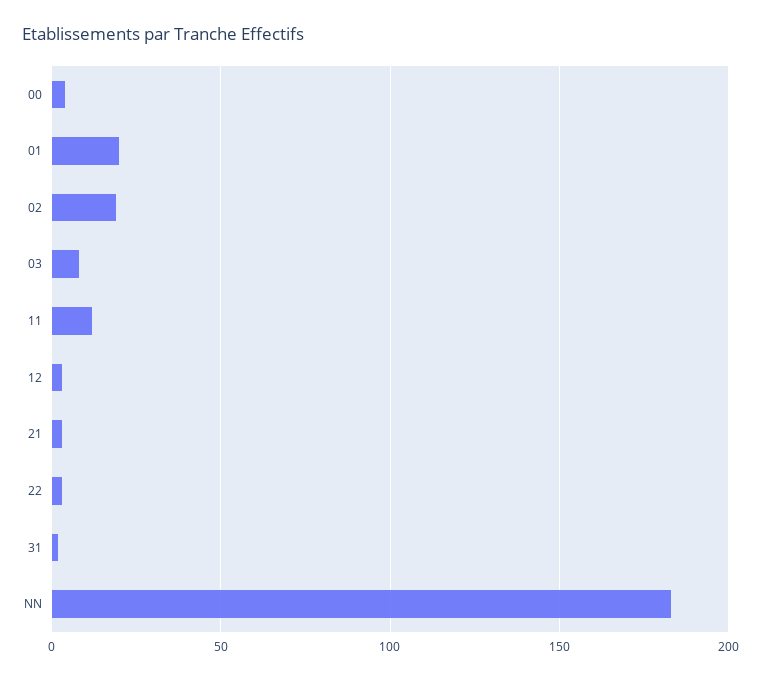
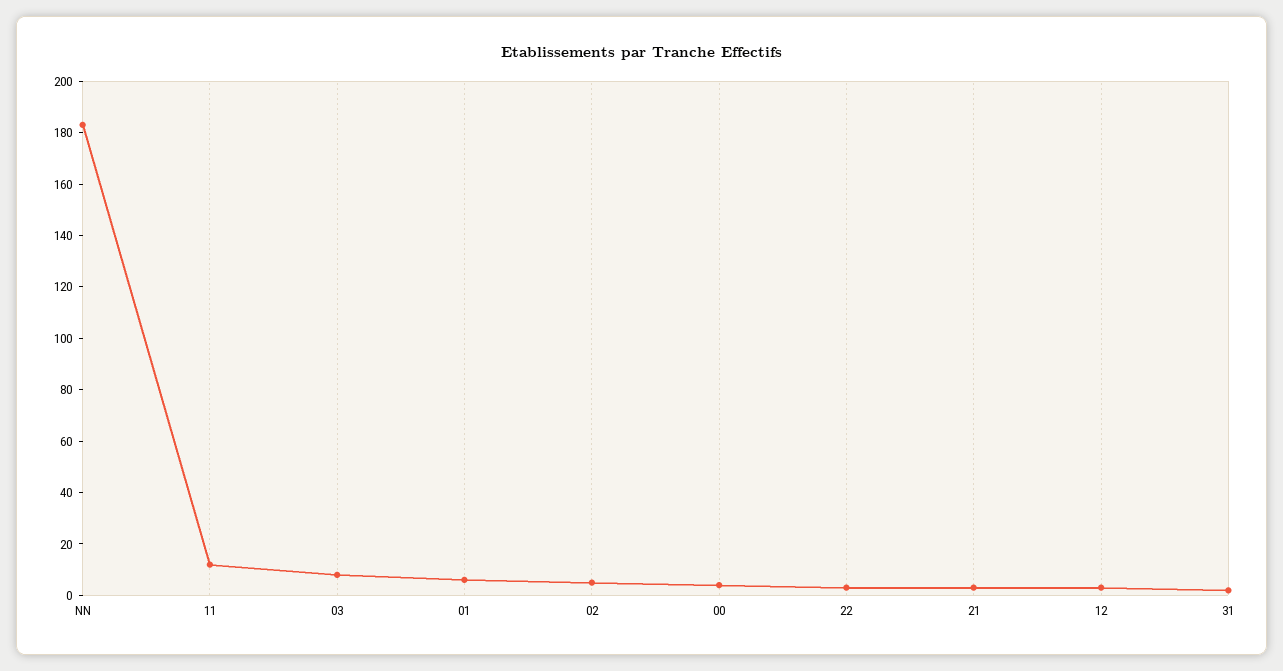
  {
    "00": 5,
-   "01": 20,
+   "01": 5,
-   "02": 20,
+   "02": 5,
    "03": 10,
    "11": 10,
    "12": 5,
    "21": 5,
    "22": 5,
    "31": 0,
    "NN": 185
  }

